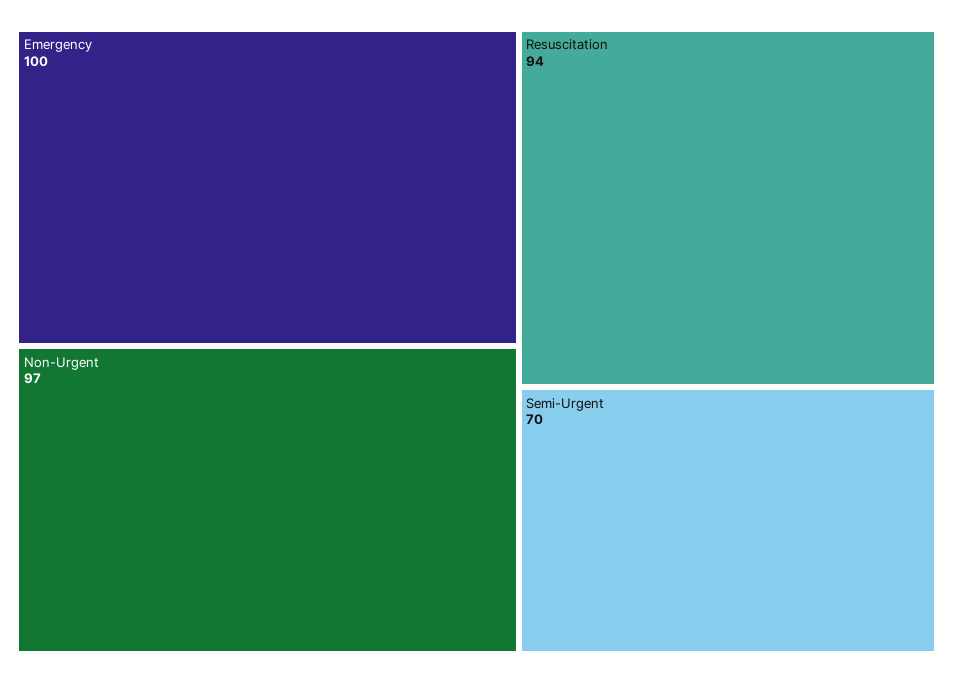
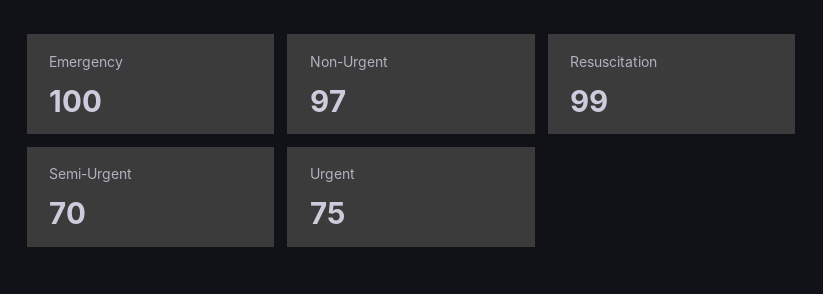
  {
    "Emergency": 100,
    "Non-Urgent": 97,
-   "Resuscitation": 94,
+   "Resuscitation": 99,
-   "Semi-Urgent": 70
+   "Semi-Urgent": 70,
+   "Urgent": 75
  }

